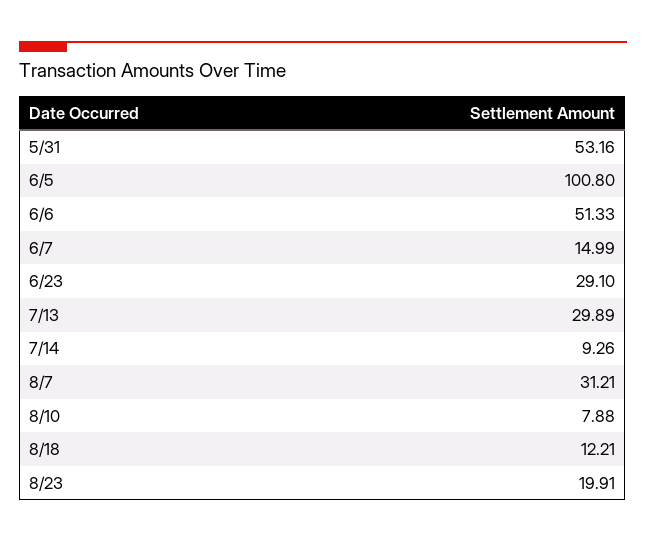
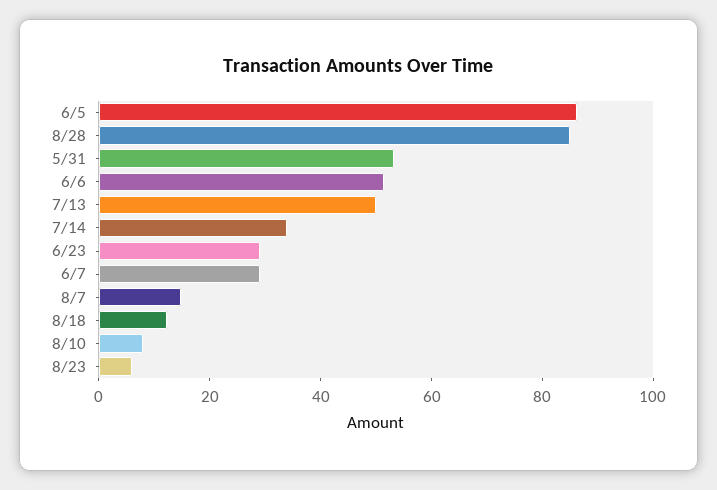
  {
    "5/31": 53.16,
-   "6/5": 100.8,
+   "6/5": 85,
    "6/6": 51.33,
-   "6/7": 14.99,
+   "6/7": 30,
    "6/23": 29.1,
-   "7/13": 29.89,
+   "7/13": 50,
-   "7/14": 9.26,
+   "7/14": 35,
-   "8/7": 31.21,
+   "8/7": 15,
    "8/10": 7.88,
    "8/18": 12.21,
-   "8/23": 19.91
+   "8/23": 5,
+   "8/28": 85
  }

